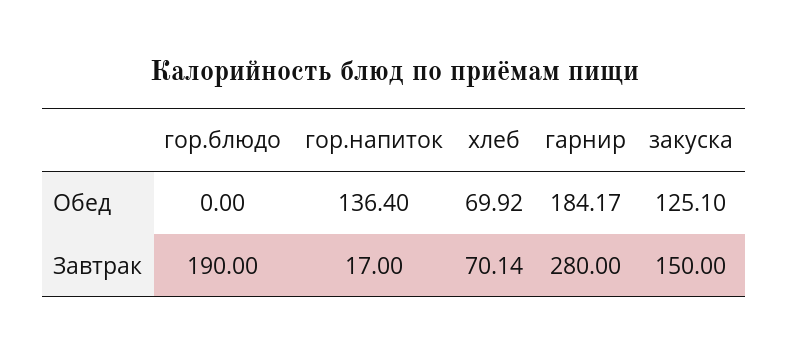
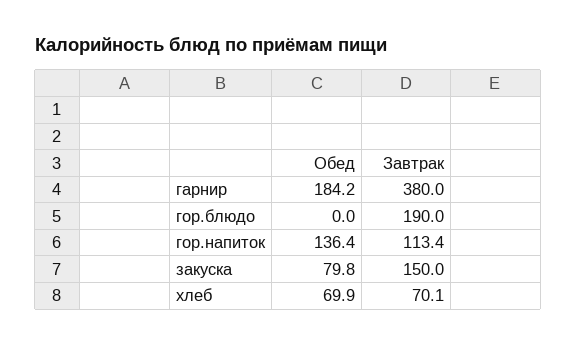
  {
    "гор.блюдо": {
      "Обед": 0,
      "Завтрак": 190
    },
    "гор.напиток": {
      "Обед": 136.4,
-     "Завтрак": 17
+     "Завтрак": 113.4
    },
    "хлеб": {
      "Обед": 69.92,
      "Завтрак": 70.14
    },
    "гарнир": {
      "Обед": 184.17,
-     "Завтрак": 280
+     "Завтрак": 380
    },
    "закуска": {
-     "Обед": 125.1,
+     "Обед": 79.8,
      "Завтрак": 150
    }
  }

